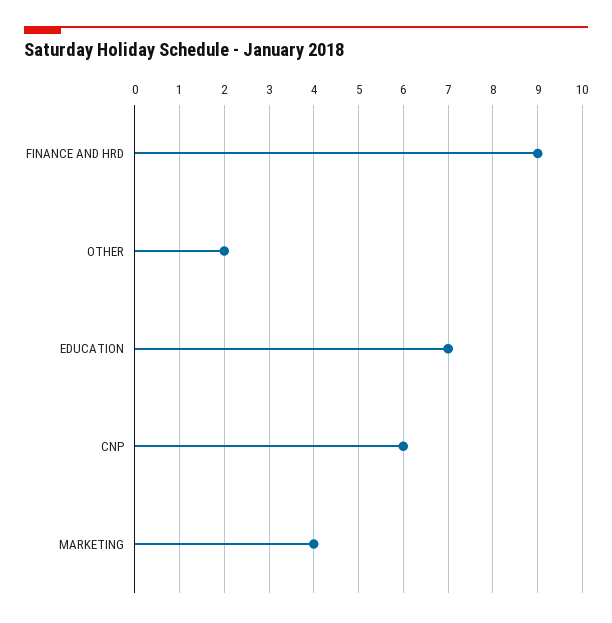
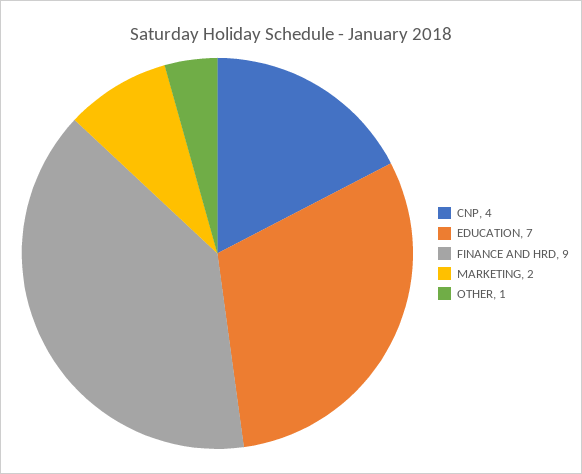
  {
    "FINANCE AND HRD": 9,
-   "OTHER": 2,
+   "OTHER": 1,
    "EDUCATION": 7,
-   "CNP": 6,
+   "CNP": 4,
-   "MARKETING": 4
+   "MARKETING": 2
  }

